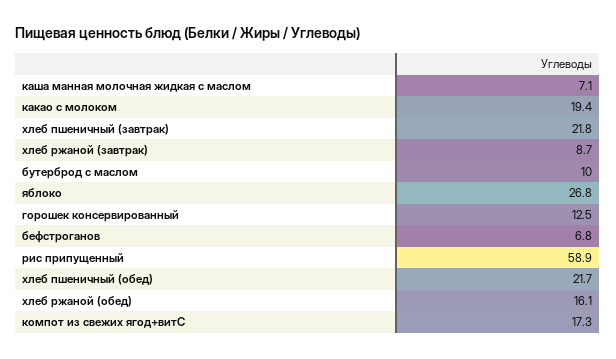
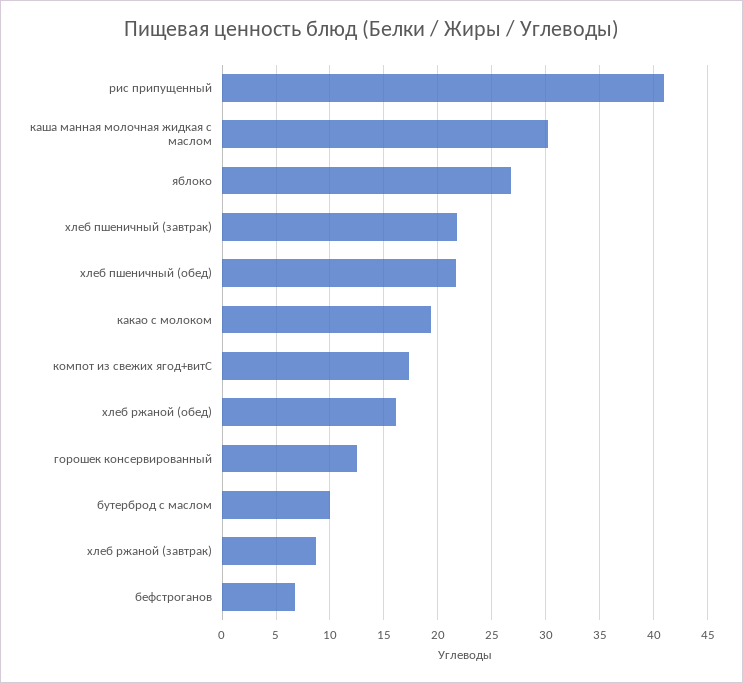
  {
-   "каша манная молочная жидкая с маслом": 7.1,
+   "каша манная молочная жидкая с маслом": 30,
    "какао с молоком": 19.4,
    "хлеб пшеничный (завтрак)": 21.8,
    "хлеб ржаной (завтрак)": 8.7,
    "бутерброд с маслом": 10,
    "яблоко": 26.8,
    "горошек консервированный": 12.5,
    "бефстроганов": 6.8,
-   "рис припущенный": 58.9,
+   "рис припущенный": 41,
    "хлеб пшеничный (обед)": 21.7,
    "хлеб ржаной (обед)": 16.1,
    "компот из свежих ягод+витС": 17.3
  }

